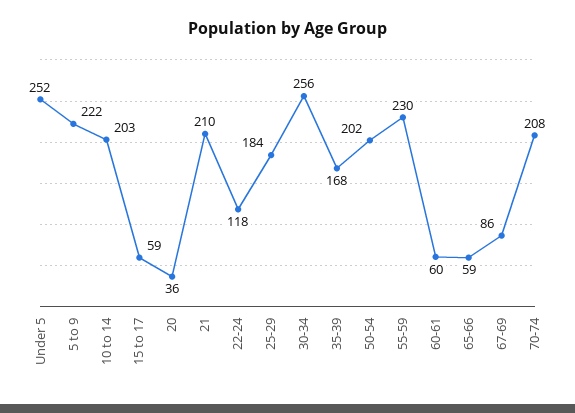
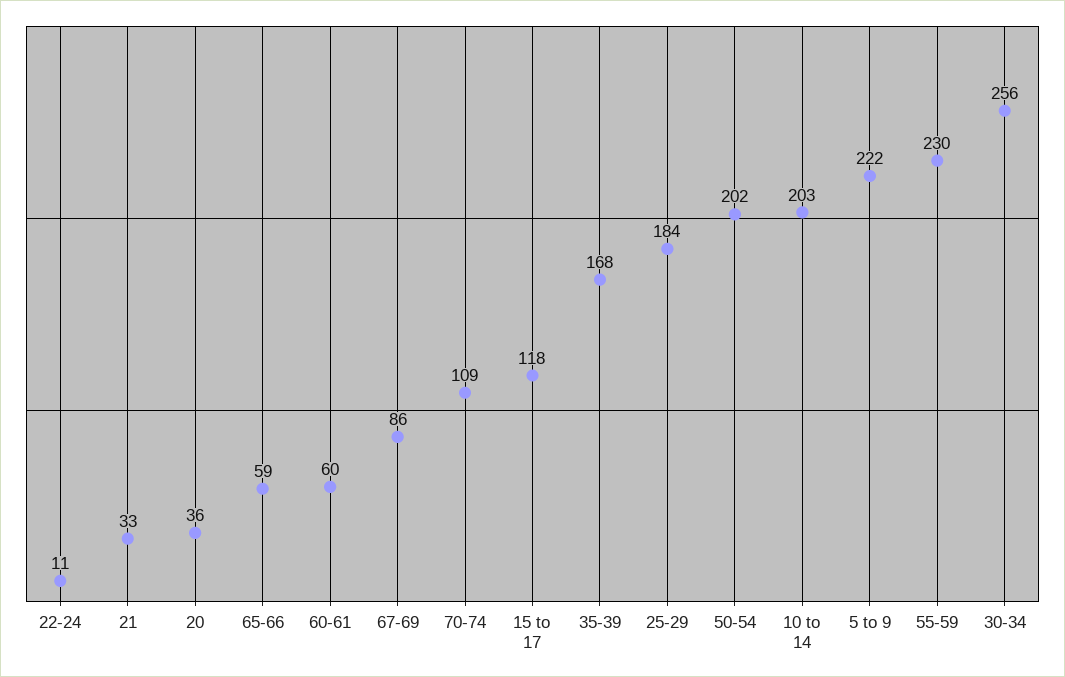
  {
-   "Under 5": 252,
    "5 to 9": 222,
    "10 to 14": 203,
-   "15 to 17": 59,
+   "15 to 17": 118,
    "20": 36,
-   "21": 210,
+   "21": 33,
-   "22-24": 118,
+   "22-24": 11,
    "25-29": 184,
    "30-34": 256,
    "35-39": 168,
    "50-54": 202,
    "55-59": 230,
    "60-61": 60,
    "65-66": 59,
    "67-69": 86,
-   "70-74": 208
+   "70-74": 109
  }

